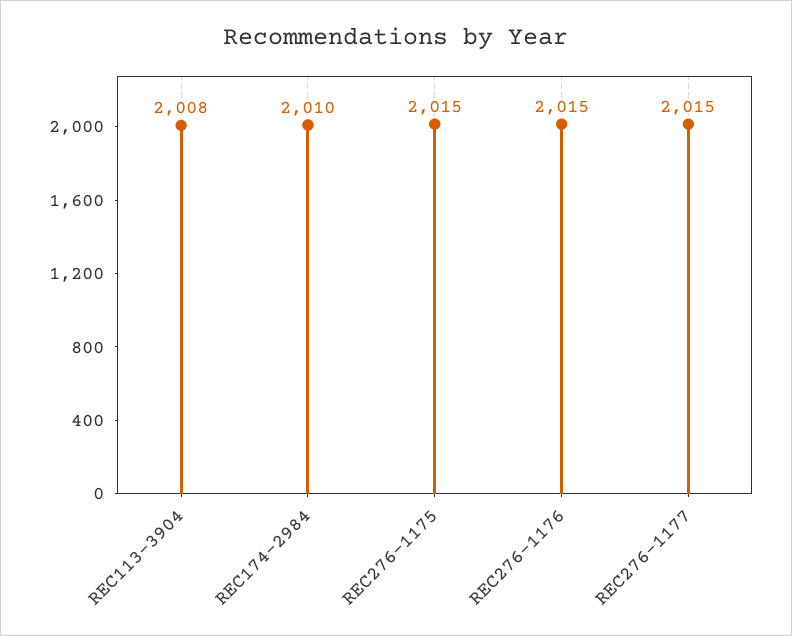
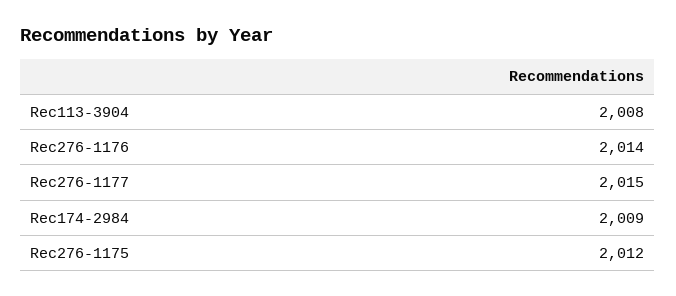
  {
    "REC113-3904": 2008,
-   "REC174-2984": 2010,
+   "REC174-2984": 2009,
-   "REC276-1175": 2015,
+   "REC276-1175": 2012,
-   "REC276-1176": 2015,
+   "REC276-1176": 2014,
    "REC276-1177": 2015
  }

